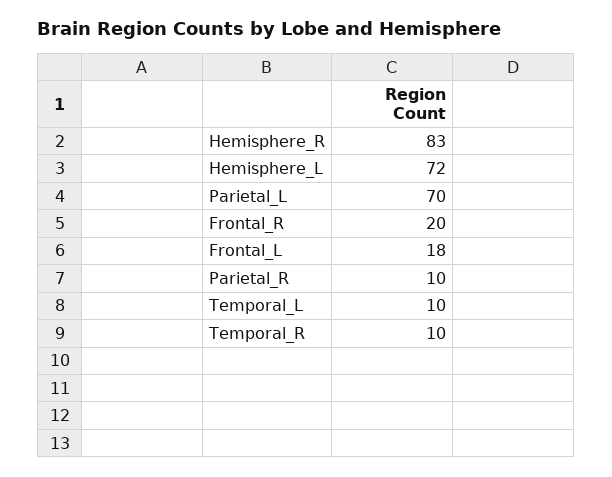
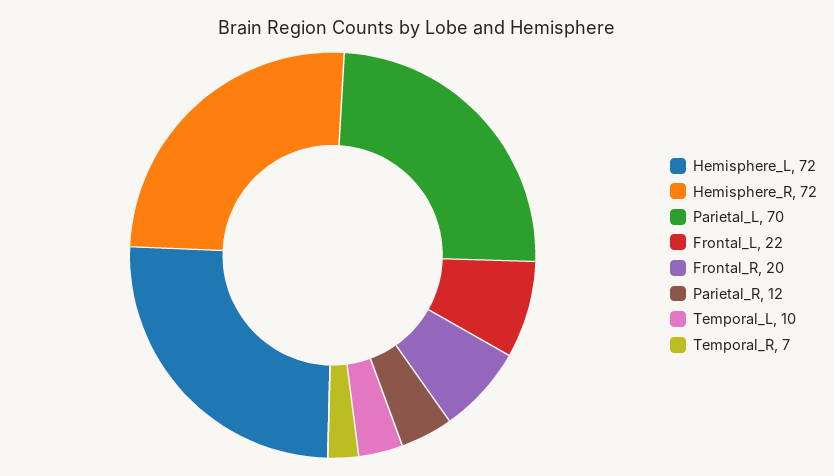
  {
-   "Hemisphere_R": 83,
+   "Hemisphere_R": 72,
    "Hemisphere_L": 72,
    "Parietal_L": 70,
    "Frontal_R": 20,
-   "Frontal_L": 18,
+   "Frontal_L": 22,
-   "Parietal_R": 10,
+   "Parietal_R": 12,
    "Temporal_L": 10,
-   "Temporal_R": 10
+   "Temporal_R": 7
  }

